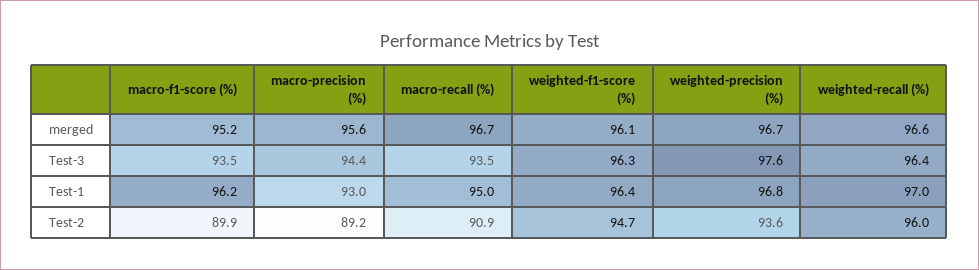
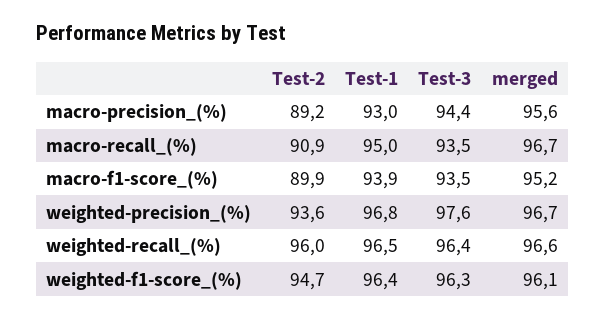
  {
    "macro-f1-score (%)": {
      "merged": 95.2,
      "Test-3": 93.5,
-     "Test-1": 96.2,
+     "Test-1": 93.9,
      "Test-2": 89.9
    },
    "macro-precision (%)": {
      "merged": 95.6,
      "Test-3": 94.4,
      "Test-1": 93,
      "Test-2": 89.2
    },
    "macro-recall (%)": {
      "merged": 96.7,
      "Test-3": 93.5,
      "Test-1": 95,
      "Test-2": 90.9
    },
    "weighted-f1-score (%)": {
      "merged": 96.1,
      "Test-3": 96.3,
      "Test-1": 96.4,
      "Test-2": 94.7
    },
    "weighted-precision (%)": {
      "merged": 96.7,
      "Test-3": 97.6,
      "Test-1": 96.8,
      "Test-2": 93.6
    },
    "weighted-recall (%)": {
      "merged": 96.6,
      "Test-3": 96.4,
-     "Test-1": 97,
+     "Test-1": 96.5,
      "Test-2": 96
    }
  }

